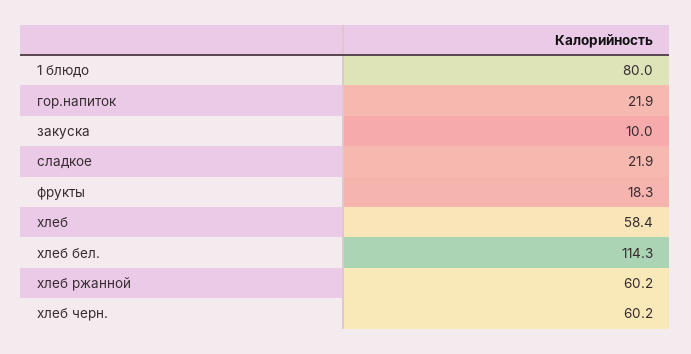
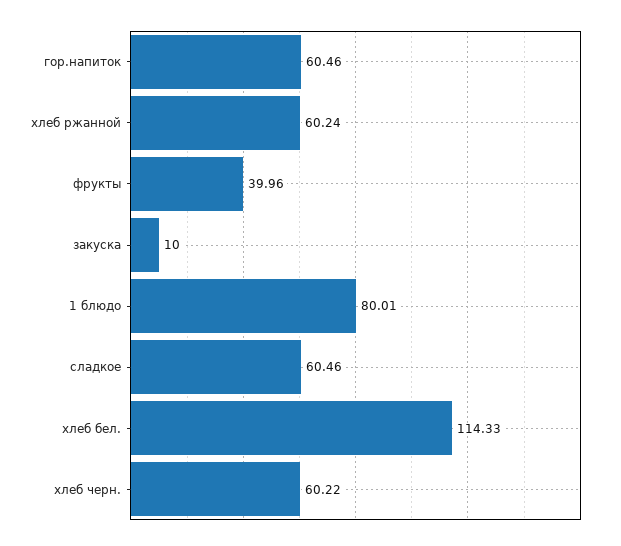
  {
    "1 блюдо": 80.01,
-   "гор.напиток": 21.9,
+   "гор.напиток": 60.46,
    "закуска": 10,
-   "сладкое": 21.9,
+   "сладкое": 60.46,
-   "фрукты": 18.3,
+   "фрукты": 39.96,
-   "хлеб": 58.4,
    "хлеб бел.": 114.33,
    "хлеб ржанной": 60.24,
    "хлеб черн.": 60.22
  }

